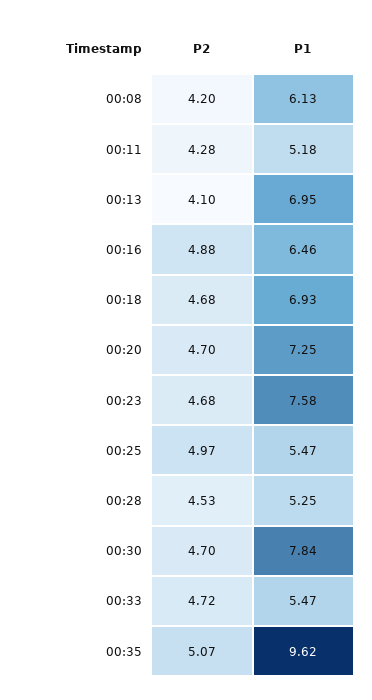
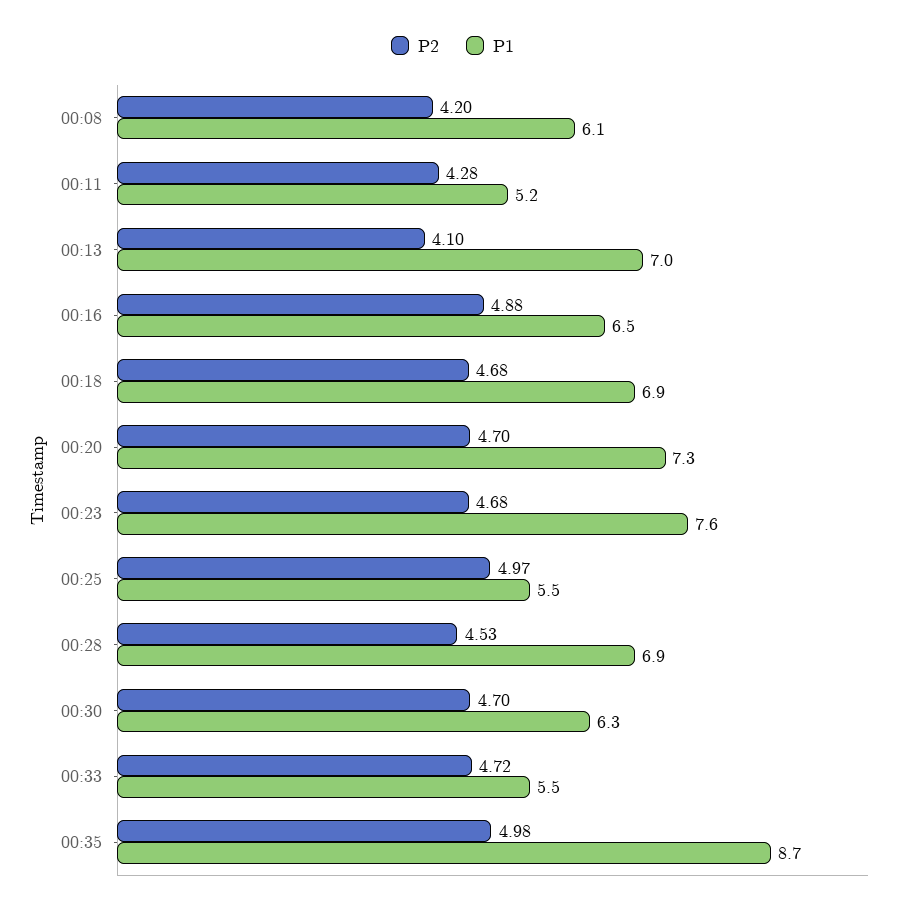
  {
    "P2": {
      "00:08": 4.2,
      "00:11": 4.28,
      "00:13": 4.1,
      "00:16": 4.88,
      "00:18": 4.68,
      "00:20": 4.7,
      "00:23": 4.68,
      "00:25": 4.97,
      "00:28": 4.53,
      "00:30": 4.7,
      "00:33": 4.72,
-     "00:35": 5.07
+     "00:35": 4.98
    },
    "P1": {
      "00:08": 6.13,
      "00:11": 5.18,
      "00:13": 6.95,
      "00:16": 6.46,
      "00:18": 6.93,
      "00:20": 7.25,
      "00:23": 7.58,
      "00:25": 5.47,
-     "00:28": 5.25,
+     "00:28": 6.9,
-     "00:30": 7.84,
+     "00:30": 6.3,
      "00:33": 5.47,
-     "00:35": 9.62
+     "00:35": 8.7
    }
  }

